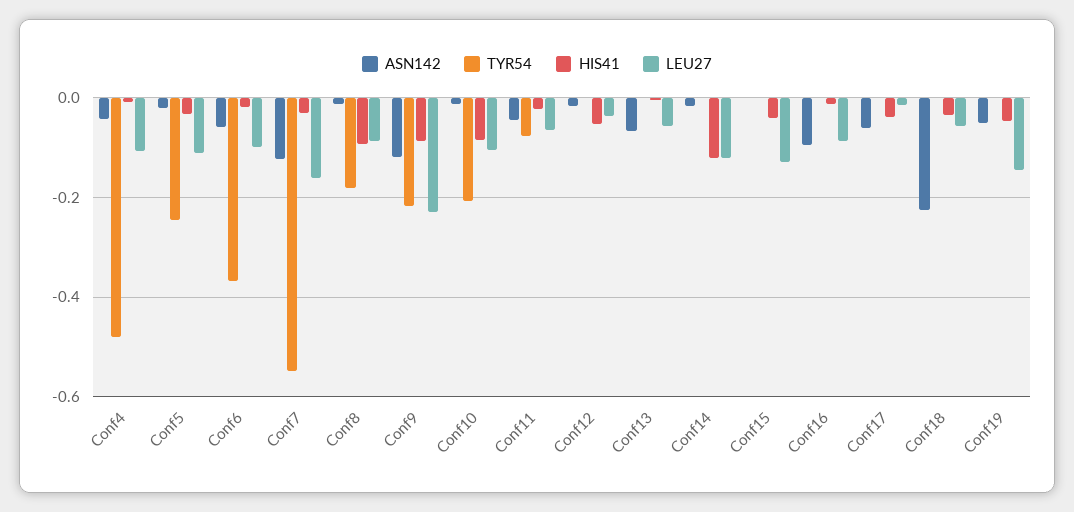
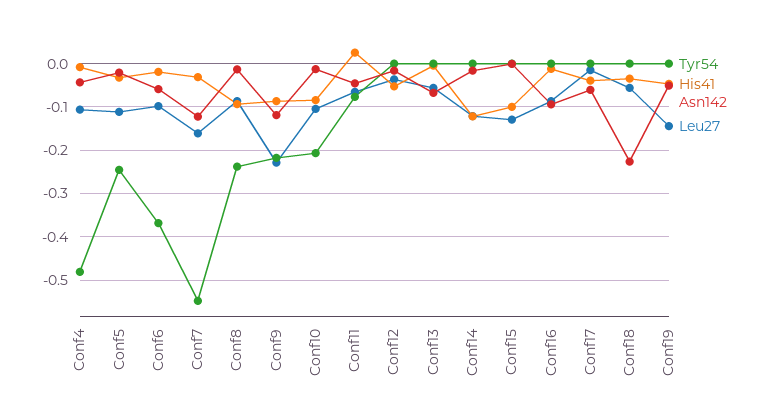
  {
    "ASN142": {
      "Conf4": -0.04,
      "Conf5": -0.02,
      "Conf6": -0.06,
      "Conf7": -0.12,
      "Conf8": -0.02,
      "Conf9": -0.12,
      "Conf10": -0.02,
      "Conf11": -0.04,
      "Conf12": -0.02,
      "Conf13": -0.06,
      "Conf14": -0.02,
      "Conf15": 0,
      "Conf16": -0.1,
      "Conf17": -0.06,
      "Conf18": -0.22,
      "Conf19": -0.06
    },
    "TYR54": {
      "Conf4": -0.48,
      "Conf5": -0.24,
      "Conf6": -0.36,
      "Conf7": -0.54,
-     "Conf8": -0.18,
+     "Conf8": -0.24,
      "Conf9": -0.22,
      "Conf10": -0.2,
      "Conf11": -0.08,
      "Conf12": 0,
      "Conf13": 0,
      "Conf14": 0,
      "Conf15": 0,
      "Conf16": 0,
      "Conf17": 0,
      "Conf18": 0,
      "Conf19": 0
    },
    "HIS41": {
      "Conf4": 0,
      "Conf5": -0.04,
      "Conf6": -0.02,
      "Conf7": -0.04,
      "Conf8": -0.1,
      "Conf9": -0.08,
      "Conf10": -0.08,
-     "Conf11": -0.02,
+     "Conf11": 0.02,
      "Conf12": -0.06,
      "Conf13": 0,
      "Conf14": -0.12,
-     "Conf15": -0.04,
+     "Conf15": -0.1,
      "Conf16": -0.02,
      "Conf17": -0.04,
      "Conf18": -0.04,
      "Conf19": -0.04
    },
    "LEU27": {
      "Conf4": -0.1,
      "Conf5": -0.12,
      "Conf6": -0.1,
      "Conf7": -0.16,
      "Conf8": -0.08,
      "Conf9": -0.22,
      "Conf10": -0.1,
      "Conf11": -0.06,
      "Conf12": -0.04,
      "Conf13": -0.06,
      "Conf14": -0.12,
      "Conf15": -0.12,
      "Conf16": -0.08,
      "Conf17": -0.02,
      "Conf18": -0.06,
      "Conf19": -0.14
    }
  }

